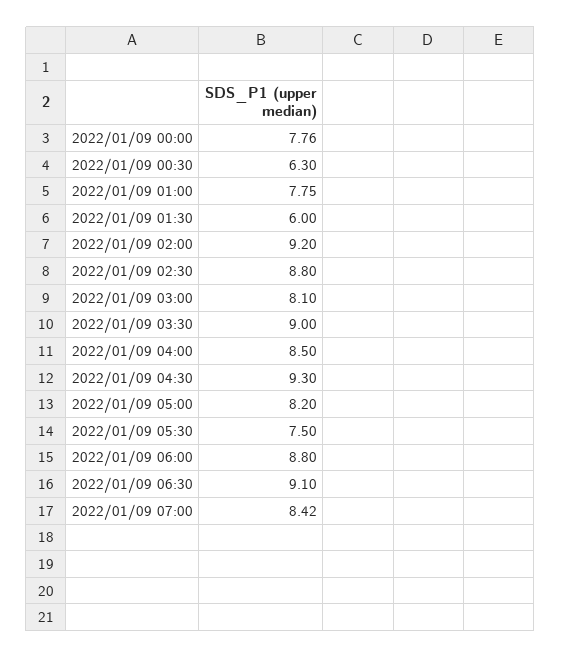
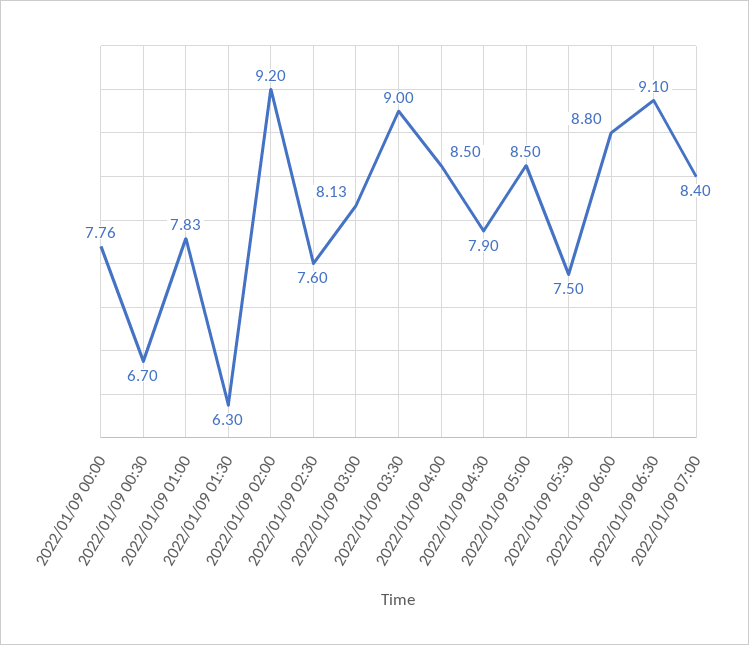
  {
    "2022/01/09 00:00": 7.76,
-   "2022/01/09 00:30": 6.3,
+   "2022/01/09 00:30": 6.7,
-   "2022/01/09 01:00": 7.75,
+   "2022/01/09 01:00": 7.83,
-   "2022/01/09 01:30": 6,
+   "2022/01/09 01:30": 6.3,
    "2022/01/09 02:00": 9.2,
-   "2022/01/09 02:30": 8.8,
+   "2022/01/09 02:30": 7.6,
-   "2022/01/09 03:00": 8.1,
+   "2022/01/09 03:00": 8.13,
    "2022/01/09 03:30": 9,
    "2022/01/09 04:00": 8.5,
-   "2022/01/09 04:30": 9.3,
+   "2022/01/09 04:30": 7.9,
-   "2022/01/09 05:00": 8.2,
+   "2022/01/09 05:00": 8.5,
    "2022/01/09 05:30": 7.5,
    "2022/01/09 06:00": 8.8,
    "2022/01/09 06:30": 9.1,
-   "2022/01/09 07:00": 8.42
+   "2022/01/09 07:00": 8.4
  }

